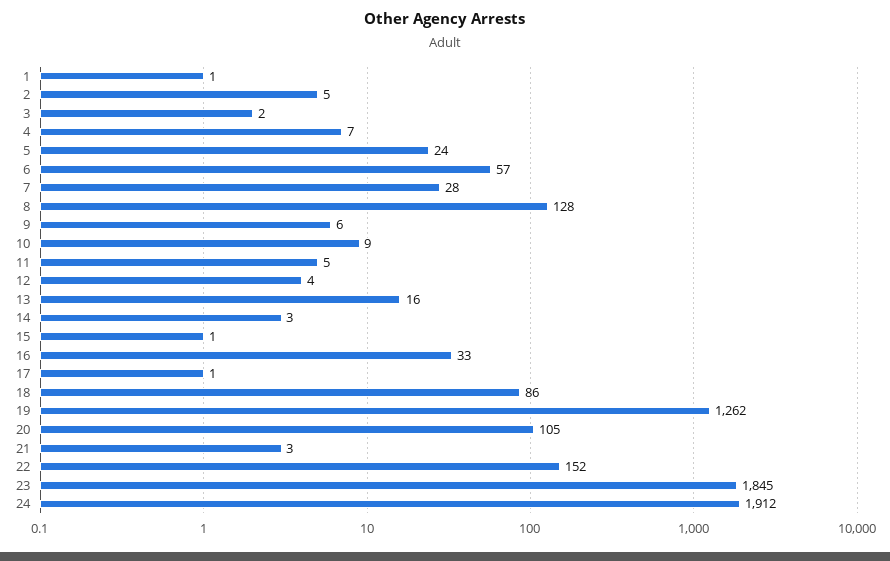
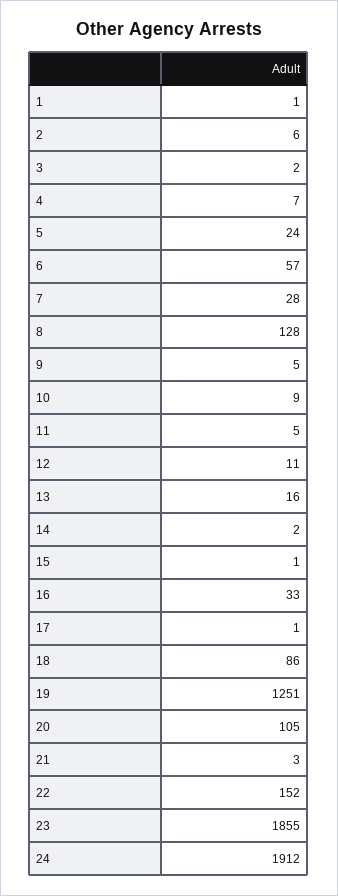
  {
    "1": 1,
-   "2": 5,
+   "2": 6,
    "3": 2,
    "4": 7,
    "5": 24,
    "6": 57,
    "7": 28,
    "8": 128,
-   "9": 6,
+   "9": 5,
    "10": 9,
    "11": 5,
-   "12": 4,
+   "12": 11,
    "13": 16,
-   "14": 3,
+   "14": 2,
    "15": 1,
    "16": 33,
    "17": 1,
    "18": 86,
-   "19": 1262,
+   "19": 1251,
    "20": 105,
    "21": 3,
    "22": 152,
-   "23": 1845,
+   "23": 1855,
    "24": 1912
  }

